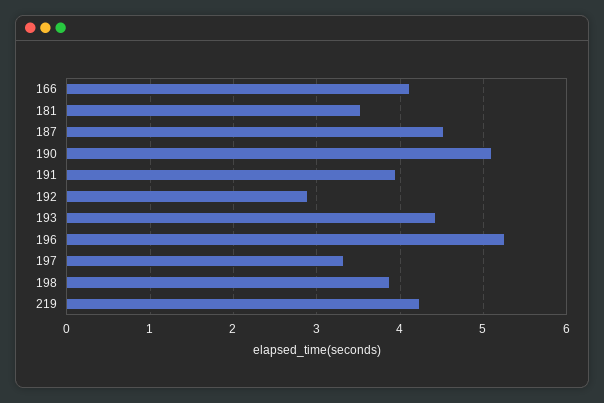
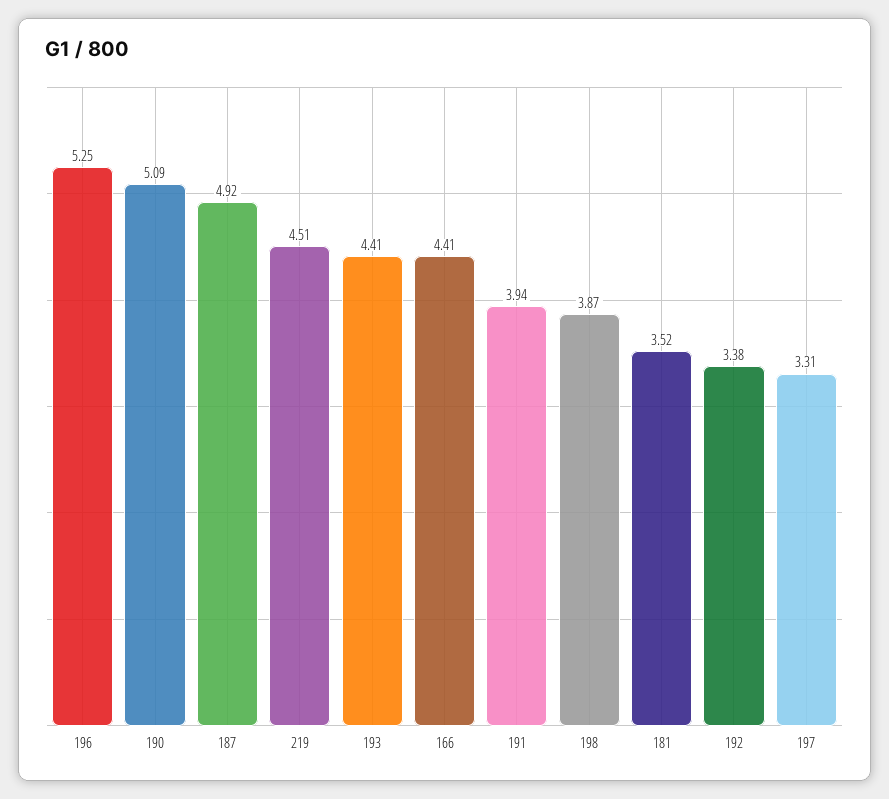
  {
-   "166": 4.1,
+   "166": 4.41,
    "181": 3.52,
-   "187": 4.5,
+   "187": 4.92,
    "190": 5.09,
    "191": 3.94,
-   "192": 2.9,
+   "192": 3.38,
    "193": 4.41,
    "196": 5.25,
    "197": 3.31,
    "198": 3.87,
-   "219": 4.2
+   "219": 4.51
  }

